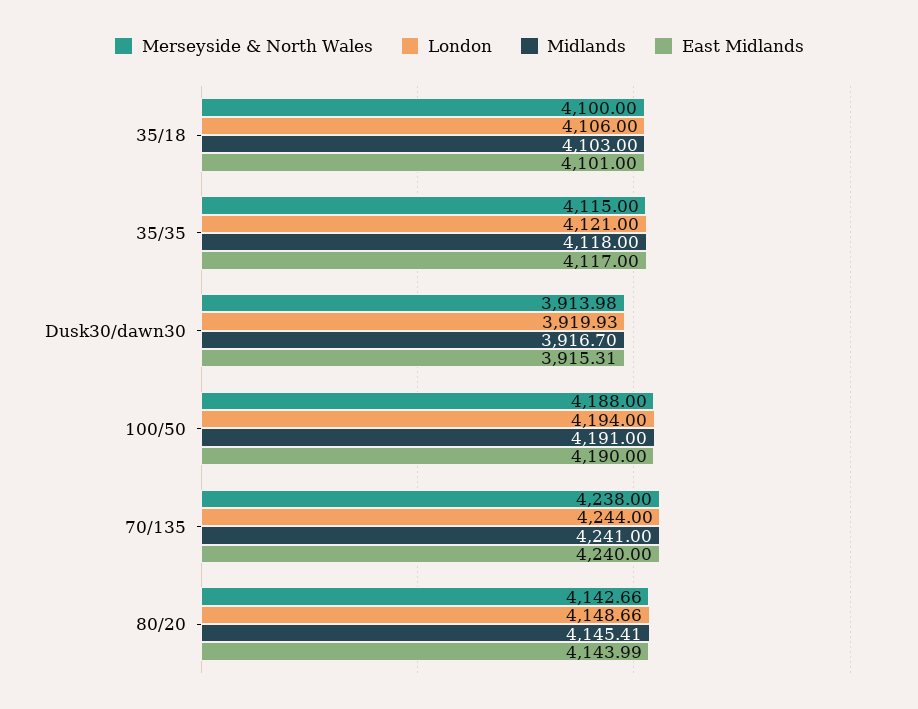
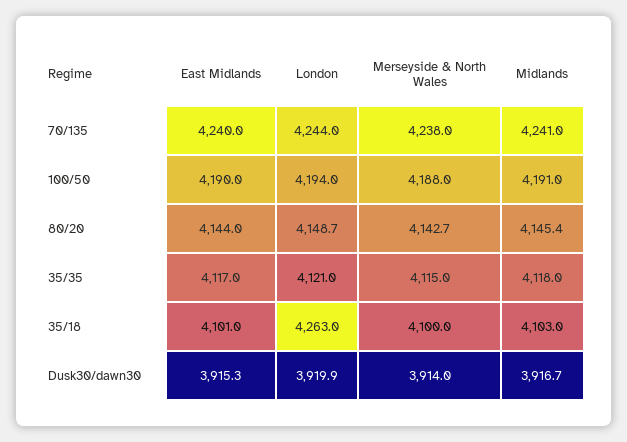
  {
    "Merseyside & North Wales": {
      "35/18": 4100,
      "35/35": 4115,
      "Dusk30/dawn30": 3913.98,
      "100/50": 4188,
      "70/135": 4238,
      "80/20": 4142.66
    },
    "London": {
-     "35/18": 4106,
+     "35/18": 4263,
      "35/35": 4121,
      "Dusk30/dawn30": 3919.93,
      "100/50": 4194,
      "70/135": 4244,
      "80/20": 4148.66
    },
    "Midlands": {
      "35/18": 4103,
      "35/35": 4118,
      "Dusk30/dawn30": 3916.7,
      "100/50": 4191,
      "70/135": 4241,
      "80/20": 4145.41
    },
    "East Midlands": {
      "35/18": 4101,
      "35/35": 4117,
      "Dusk30/dawn30": 3915.31,
      "100/50": 4190,
      "70/135": 4240,
      "80/20": 4143.99
    }
  }

